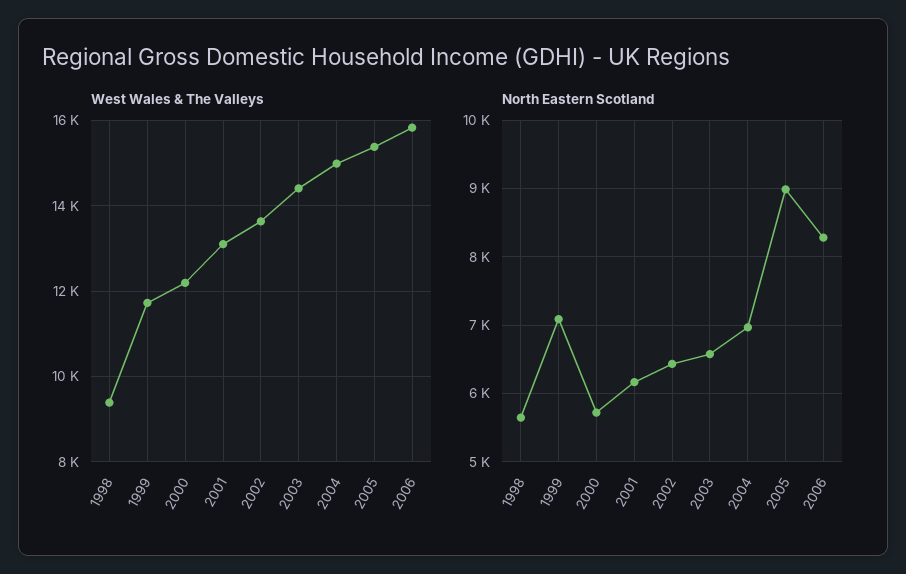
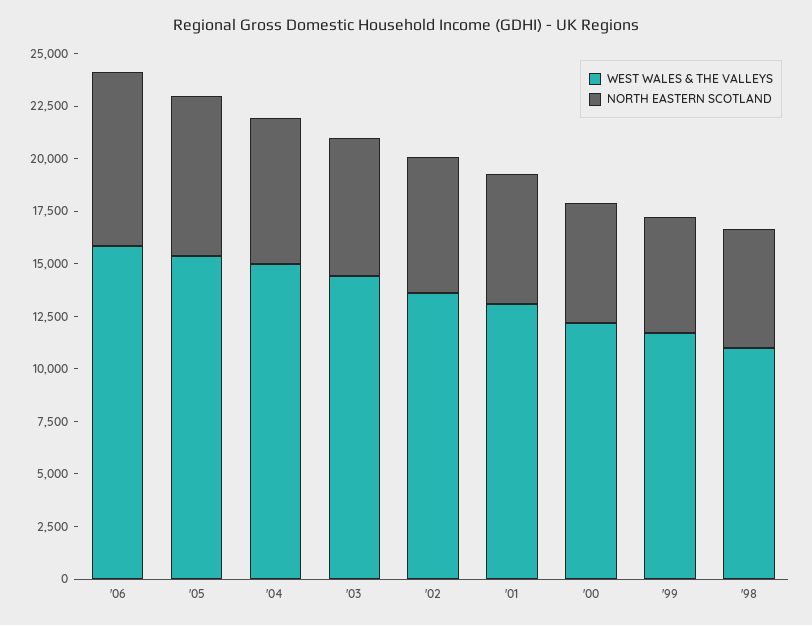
  {
    "West Wales & The Valleys": {
-     "1998": 9400,
+     "1998": 11000,
      "1999": 11800,
      "2000": 12200,
      "2001": 13000,
      "2002": 13600,
      "2003": 14400,
      "2004": 15000,
      "2005": 15400,
      "2006": 15800
    },
    "North Eastern Scotland": {
      "1998": 5600,
-     "1999": 7100,
+     "1999": 5500,
      "2000": 5700,
      "2001": 6200,
      "2002": 6400,
      "2003": 6600,
      "2004": 7000,
-     "2005": 9000,
+     "2005": 7500,
      "2006": 8300
    }
  }

